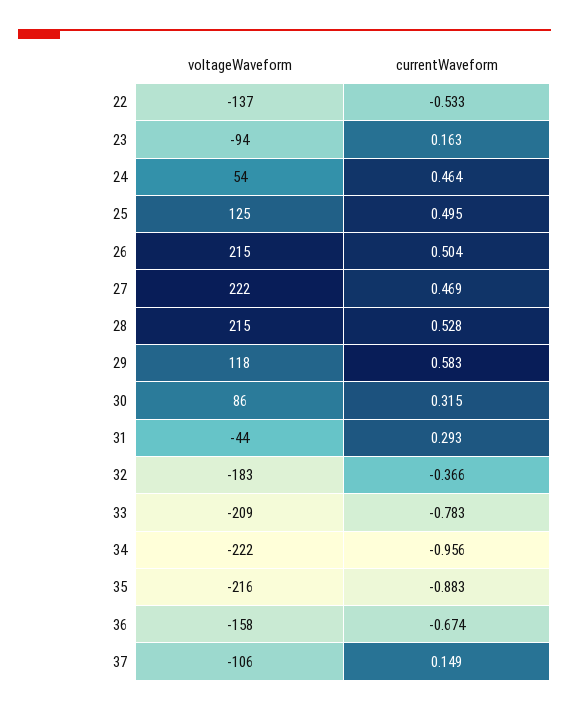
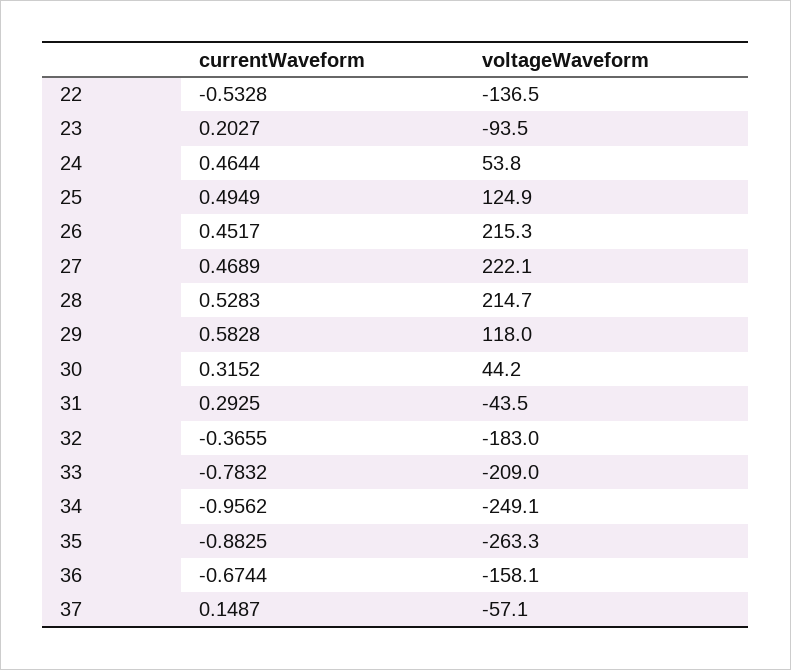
  {
    "voltageWaveform": {
      "22": -136.5,
      "23": -93.5,
      "24": 53.8,
      "25": 124.9,
      "26": 215.3,
      "27": 222.1,
      "28": 214.7,
      "29": 118,
-     "30": 86,
+     "30": 44.2,
      "31": -43.5,
      "32": -183,
      "33": -209,
-     "34": -222,
+     "34": -249.1,
-     "35": -216,
+     "35": -263.3,
      "36": -158.1,
-     "37": -106
+     "37": -57.1
    },
    "currentWaveform": {
      "22": -0.5328,
-     "23": 0.163,
+     "23": 0.2027,
      "24": 0.4644,
      "25": 0.4949,
-     "26": 0.504,
+     "26": 0.4517,
      "27": 0.4689,
      "28": 0.5283,
      "29": 0.5828,
      "30": 0.3152,
      "31": 0.2925,
      "32": -0.3655,
      "33": -0.7832,
      "34": -0.9562,
      "35": -0.8825,
      "36": -0.6744,
      "37": 0.1487
    }
  }

